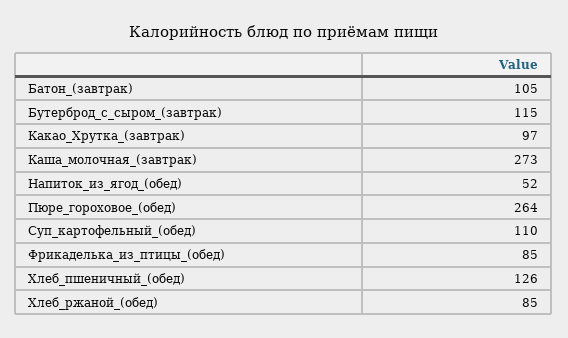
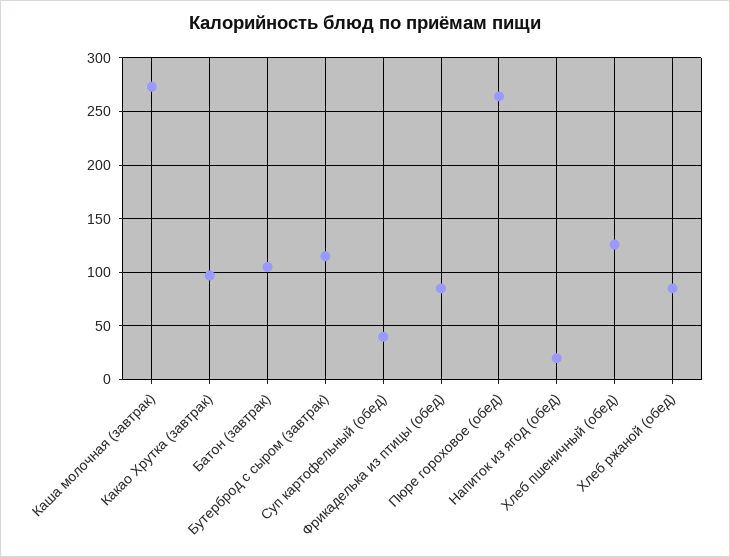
  {
    "Батон_(завтрак)": 105,
    "Бутерброд_с_сыром_(завтрак)": 115,
    "Какао_Хрутка_(завтрак)": 97,
    "Каша_молочная_(завтрак)": 273,
-   "Напиток_из_ягод_(обед)": 52,
+   "Напиток_из_ягод_(обед)": 20,
    "Пюре_гороховое_(обед)": 264,
-   "Суп_картофельный_(обед)": 110,
+   "Суп_картофельный_(обед)": 40,
    "Фрикаделька_из_птицы_(обед)": 85,
    "Хлеб_пшеничный_(обед)": 126,
    "Хлеб_ржаной_(обед)": 85
  }

